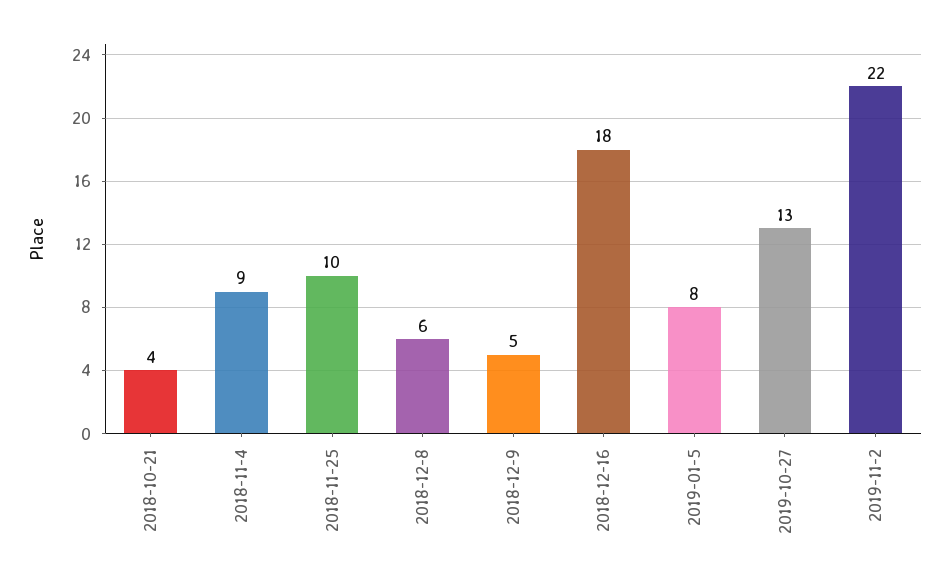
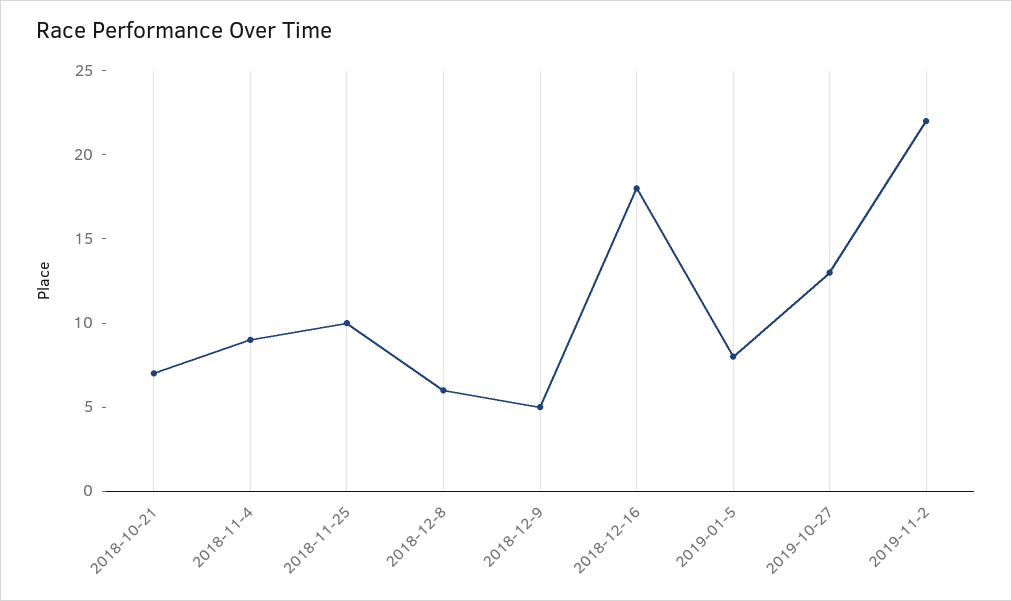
  {
-   "2018-10-21": 4,
+   "2018-10-21": 7,
    "2018-11-4": 9,
    "2018-11-25": 10,
    "2018-12-8": 6,
    "2018-12-9": 5,
    "2018-12-16": 18,
    "2019-01-5": 8,
    "2019-10-27": 13,
    "2019-11-2": 22
  }

